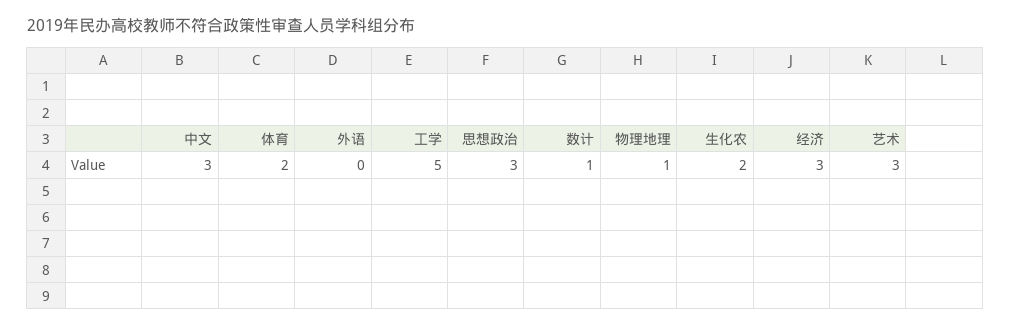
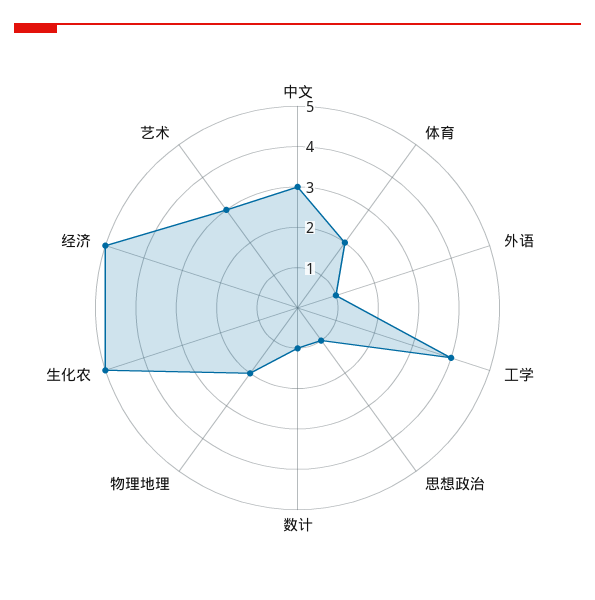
  {
    "中文": 3,
    "体育": 2,
-   "外语": 0,
+   "外语": 1,
-   "工学": 5,
+   "工学": 4,
-   "思想政治": 3,
+   "思想政治": 1,
    "数计": 1,
-   "物理地理": 1,
+   "物理地理": 2,
-   "生化农": 2,
+   "生化农": 5,
-   "经济": 3,
+   "经济": 5,
    "艺术": 3
  }

